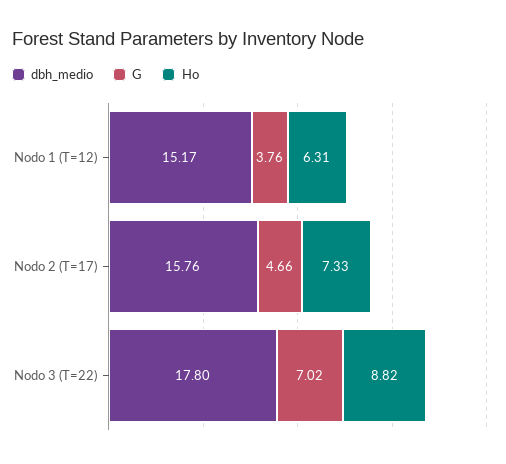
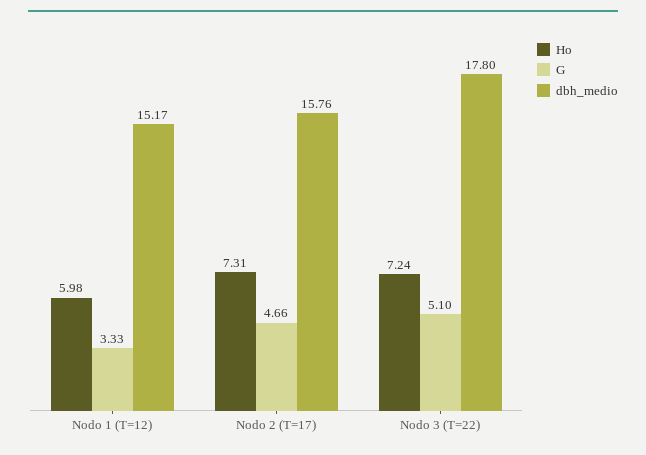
  {
    "dbh_medio": {
      "Nodo 1 (T=12)": 15.17,
      "Nodo 2 (T=17)": 15.76,
      "Nodo 3 (T=22)": 17.8
    },
    "G": {
-     "Nodo 1 (T=12)": 3.76,
+     "Nodo 1 (T=12)": 3.33,
      "Nodo 2 (T=17)": 4.66,
-     "Nodo 3 (T=22)": 7.02
+     "Nodo 3 (T=22)": 5.1
    },
    "Ho": {
-     "Nodo 1 (T=12)": 6.31,
+     "Nodo 1 (T=12)": 5.98,
-     "Nodo 2 (T=17)": 7.33,
+     "Nodo 2 (T=17)": 7.31,
-     "Nodo 3 (T=22)": 8.82
+     "Nodo 3 (T=22)": 7.24
    }
  }

